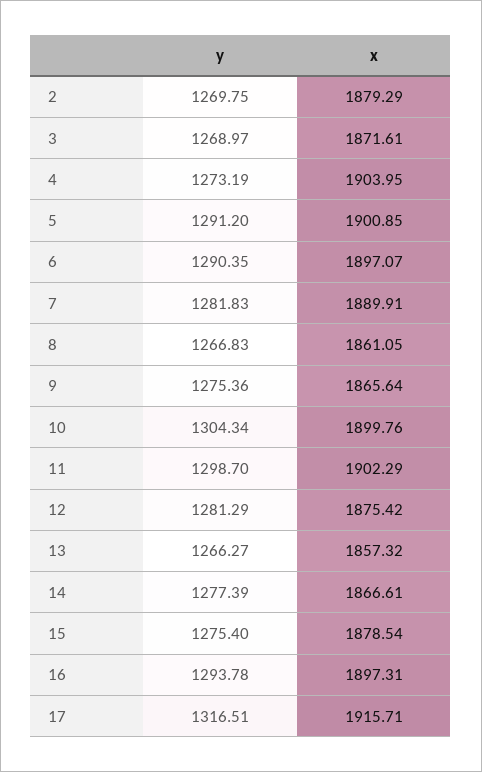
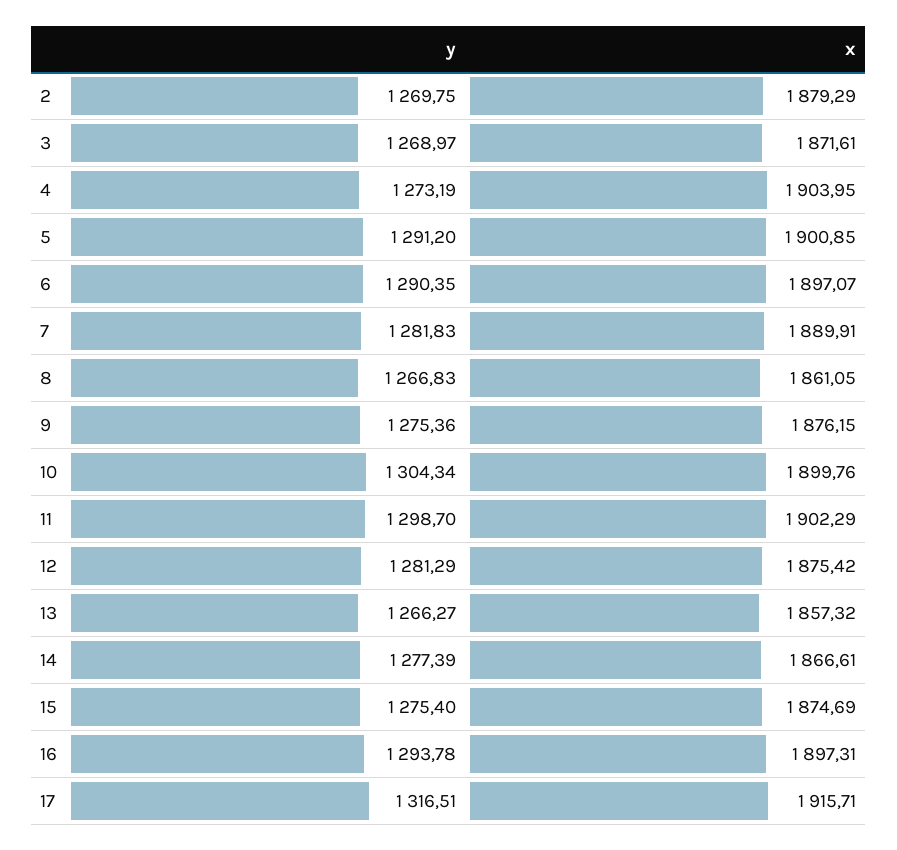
  {
    "y": {
      "2": 1269.75,
      "3": 1268.97,
      "4": 1273.19,
      "5": 1291.2,
      "6": 1290.35,
      "7": 1281.83,
      "8": 1266.83,
      "9": 1275.36,
      "10": 1304.34,
      "11": 1298.7,
      "12": 1281.29,
      "13": 1266.27,
      "14": 1277.39,
      "15": 1275.4,
      "16": 1293.78,
      "17": 1316.51
    },
    "x": {
      "2": 1879.29,
      "3": 1871.61,
      "4": 1903.95,
      "5": 1900.85,
      "6": 1897.07,
      "7": 1889.91,
      "8": 1861.05,
-     "9": 1865.64,
+     "9": 1876.15,
      "10": 1899.76,
      "11": 1902.29,
      "12": 1875.42,
      "13": 1857.32,
      "14": 1866.61,
-     "15": 1878.54,
+     "15": 1874.69,
      "16": 1897.31,
      "17": 1915.71
    }
  }

